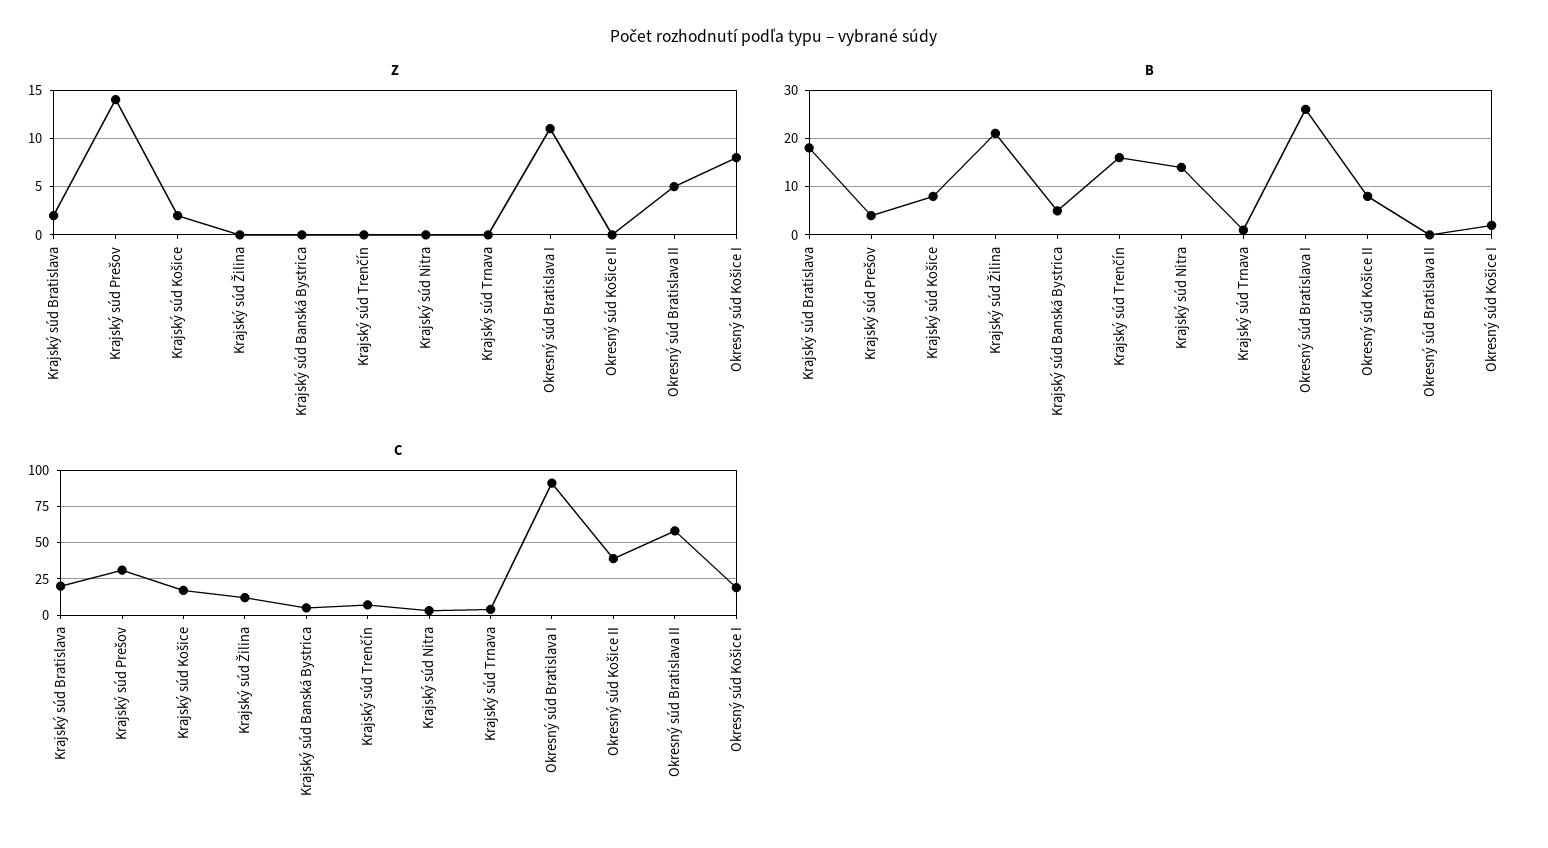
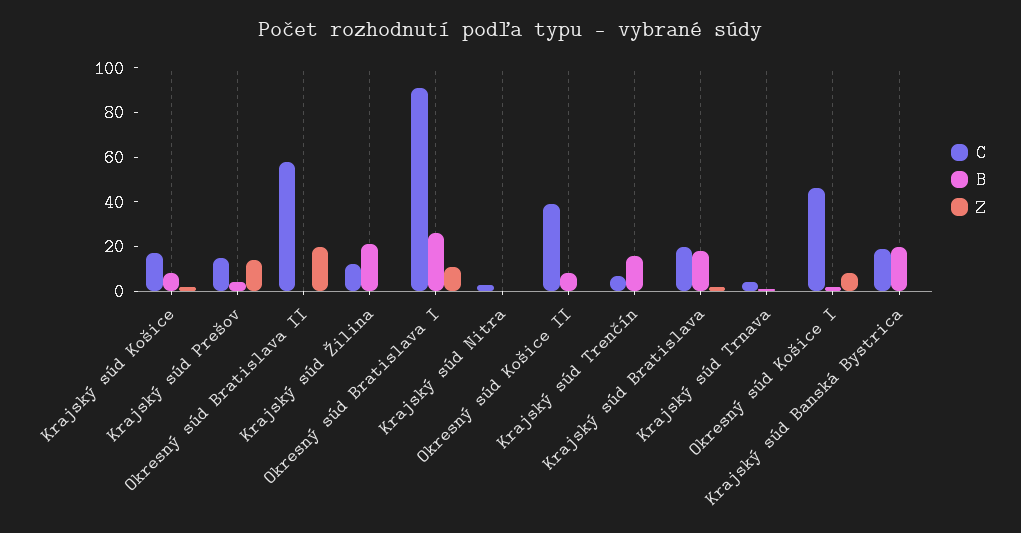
  {
    "Z": {
      "Krajský súd Bratislava": 2,
      "Krajský súd Prešov": 14,
      "Krajský súd Košice": 2,
      "Krajský súd Žilina": 0,
      "Krajský súd Banská Bystrica": 0,
      "Krajský súd Trenčín": 0,
      "Krajský súd Nitra": 0,
      "Krajský súd Trnava": 0,
      "Okresný súd Bratislava I": 11,
      "Okresný súd Košice II": 0,
-     "Okresný súd Bratislava II": 5,
+     "Okresný súd Bratislava II": 20,
      "Okresný súd Košice I": 8
    },
    "B": {
      "Krajský súd Bratislava": 20,
      "Krajský súd Prešov": 5,
      "Krajský súd Košice": 10,
      "Krajský súd Žilina": 20,
-     "Krajský súd Banská Bystrica": 5,
+     "Krajský súd Banská Bystrica": 20,
      "Krajský súd Trenčín": 15,
-     "Krajský súd Nitra": 15,
+     "Krajský súd Nitra": 0,
      "Krajský súd Trnava": 0,
      "Okresný súd Bratislava I": 25,
      "Okresný súd Košice II": 10,
      "Okresný súd Bratislava II": 0,
      "Okresný súd Košice I": 0
    },
    "C": {
      "Krajský súd Bratislava": 20,
-     "Krajský súd Prešov": 30,
+     "Krajský súd Prešov": 15,
      "Krajský súd Košice": 15,
      "Krajský súd Žilina": 10,
-     "Krajský súd Banská Bystrica": 5,
+     "Krajský súd Banská Bystrica": 20,
      "Krajský súd Trenčín": 5,
      "Krajský súd Nitra": 5,
      "Krajský súd Trnava": 5,
      "Okresný súd Bratislava I": 90,
      "Okresný súd Košice II": 40,
      "Okresný súd Bratislava II": 60,
-     "Okresný súd Košice I": 20
+     "Okresný súd Košice I": 45
    }
  }

